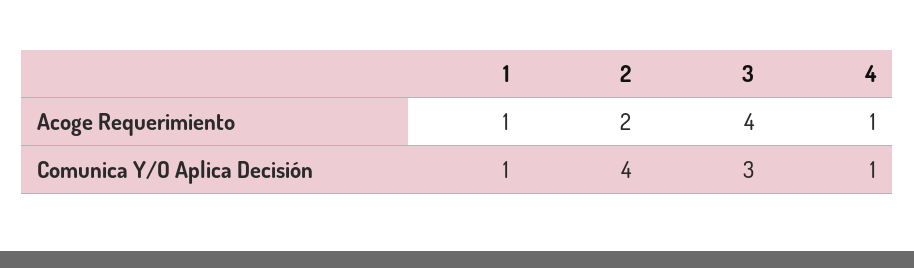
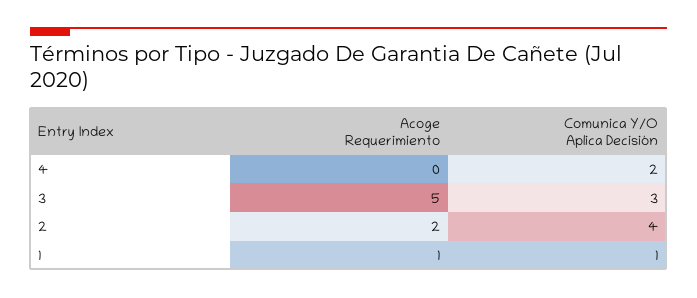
  {
    "1": {
      "Acoge Requerimiento": 1,
      "Comunica Y/O Aplica Decisión": 1
    },
    "2": {
      "Acoge Requerimiento": 2,
      "Comunica Y/O Aplica Decisión": 4
    },
    "3": {
-     "Acoge Requerimiento": 4,
+     "Acoge Requerimiento": 5,
      "Comunica Y/O Aplica Decisión": 3
    },
    "4": {
-     "Acoge Requerimiento": 1,
+     "Acoge Requerimiento": 0,
-     "Comunica Y/O Aplica Decisión": 1
+     "Comunica Y/O Aplica Decisión": 2
    }
  }

